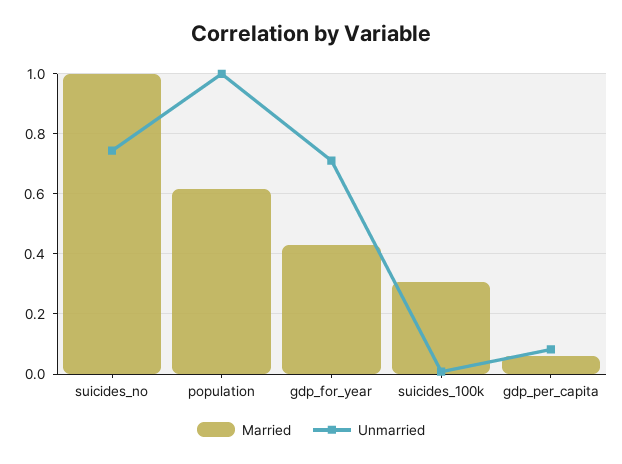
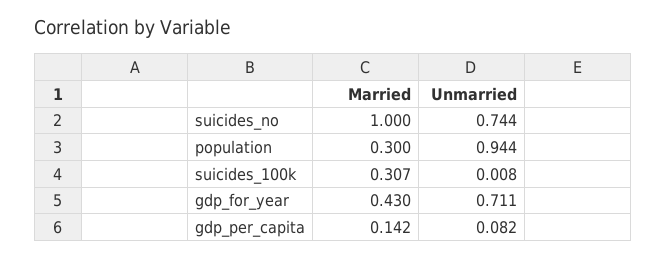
  {
    "Married": {
      "suicides_no": 1,
-     "population": 0.62,
+     "population": 0.3,
      "gdp_for_year": 0.43,
      "suicides_100k": 0.307,
-     "gdp_per_capita": 0.06
+     "gdp_per_capita": 0.142
    },
    "Unmarried": {
      "suicides_no": 0.744,
-     "population": 1,
+     "population": 0.944,
      "gdp_for_year": 0.711,
      "suicides_100k": 0.008,
      "gdp_per_capita": 0.082
    }
  }

